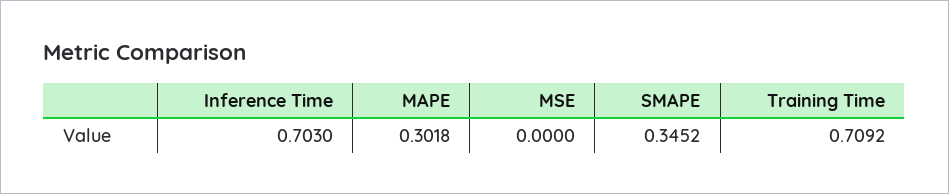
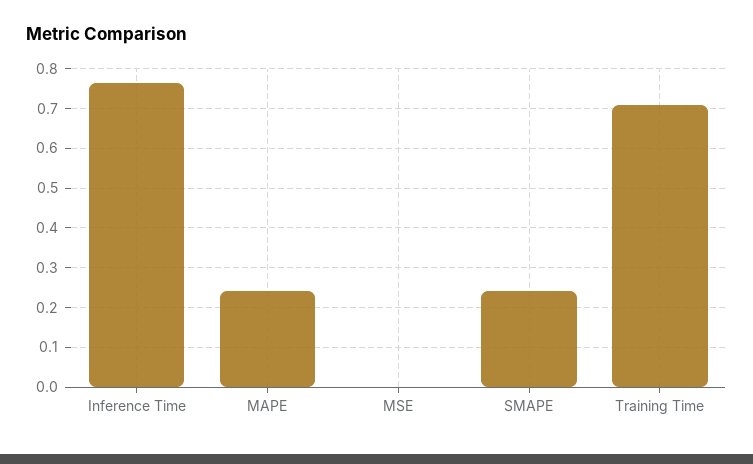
  {
-   "Inference Time": 0.703,
+   "Inference Time": 0.76,
-   "MAPE": 0.3018,
+   "MAPE": 0.24,
    "MSE": 0,
-   "SMAPE": 0.3452,
+   "SMAPE": 0.24,
    "Training Time": 0.7092
  }

